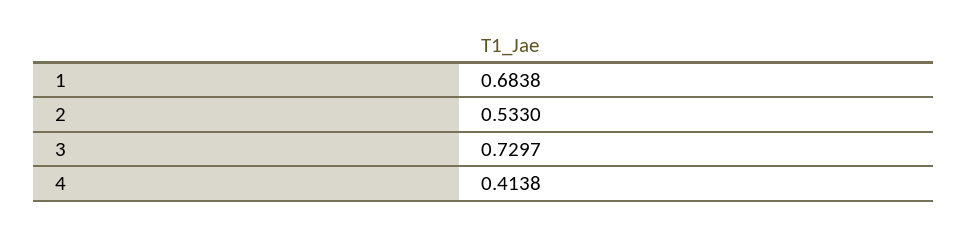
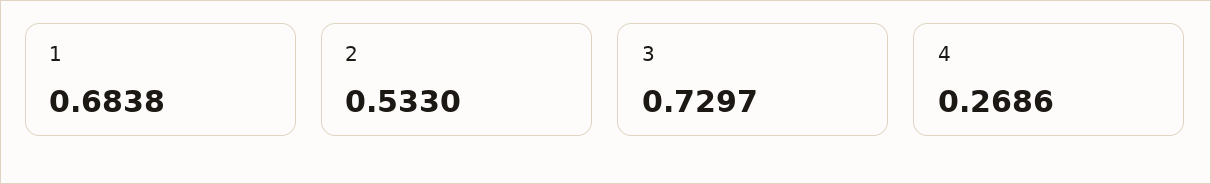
  {
    "1": 0.6838,
    "2": 0.533,
    "3": 0.7297,
-   "4": 0.4138
+   "4": 0.2686
  }

